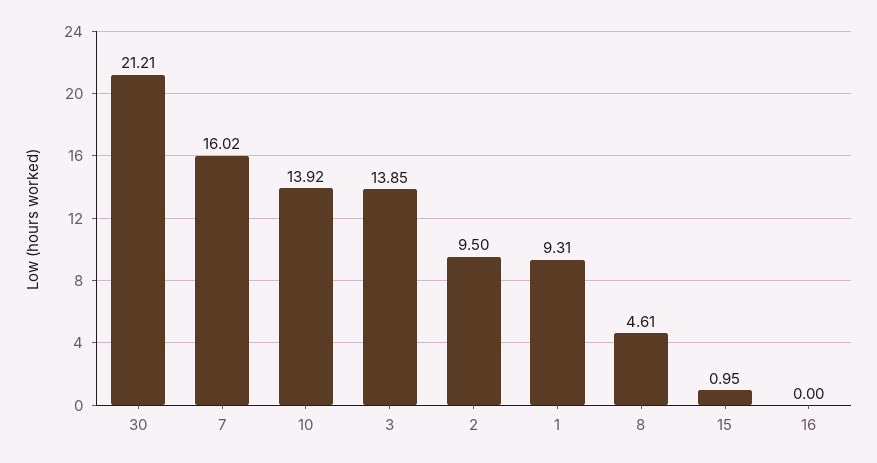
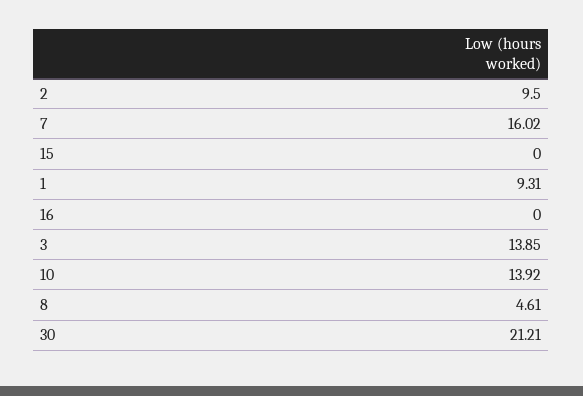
  {
    "30": 21.21,
    "7": 16.02,
    "10": 13.92,
    "3": 13.85,
    "2": 9.5,
    "1": 9.31,
    "8": 4.61,
-   "15": 0.95,
+   "15": 0,
    "16": 0
  }

